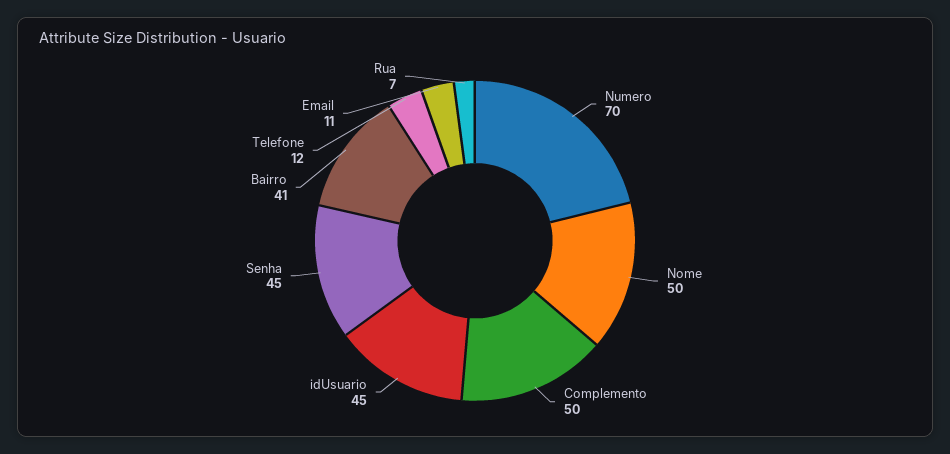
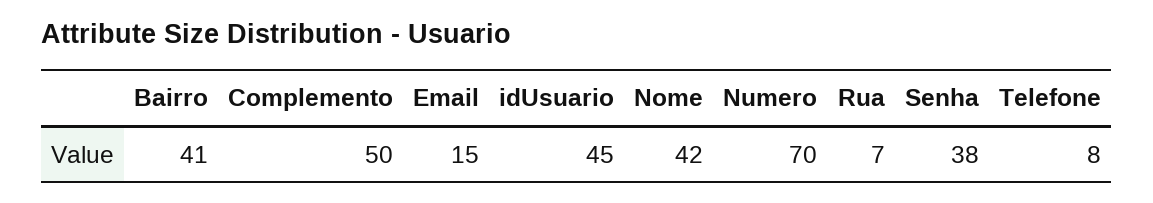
  {
    "Numero": 70,
-   "Nome": 50,
+   "Nome": 42,
    "Complemento": 50,
    "idUsuario": 45,
-   "Senha": 45,
+   "Senha": 38,
    "Bairro": 41,
-   "Telefone": 12,
+   "Telefone": 8,
-   "Email": 11,
+   "Email": 15,
    "Rua": 7
  }

